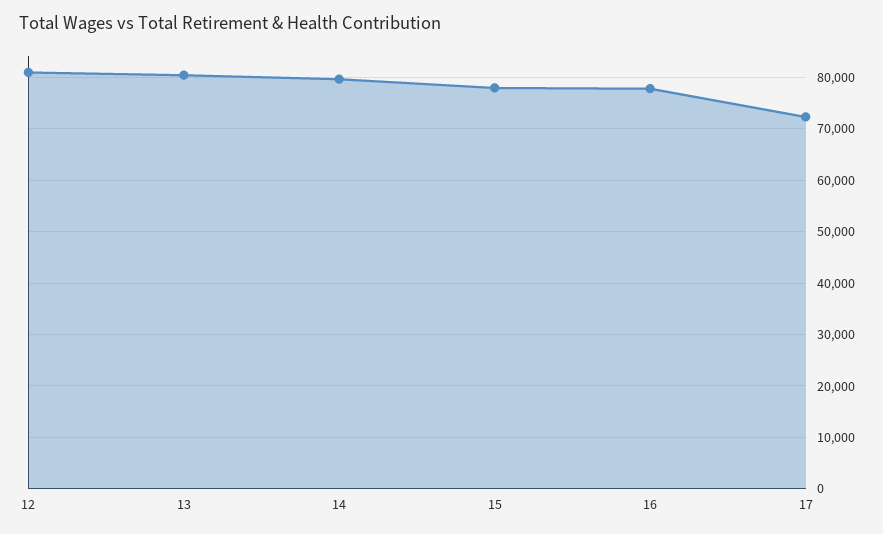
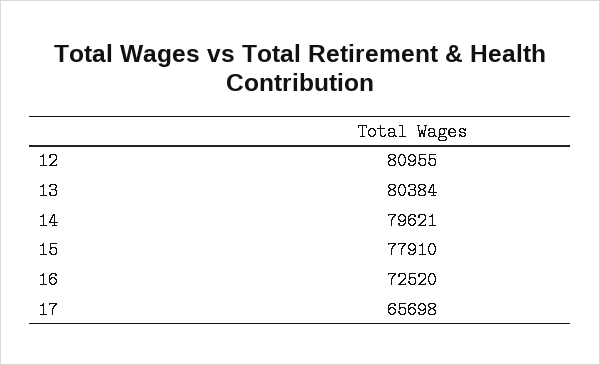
  {
    "12": 80955,
    "13": 80384,
    "14": 79621,
    "15": 77910,
-   "16": 78000,
+   "16": 72520,
-   "17": 72000
+   "17": 65698
  }

